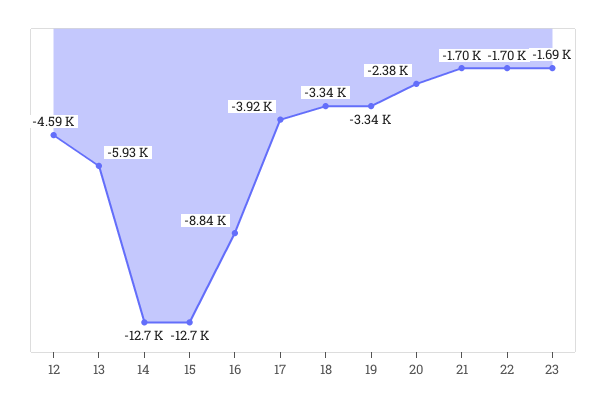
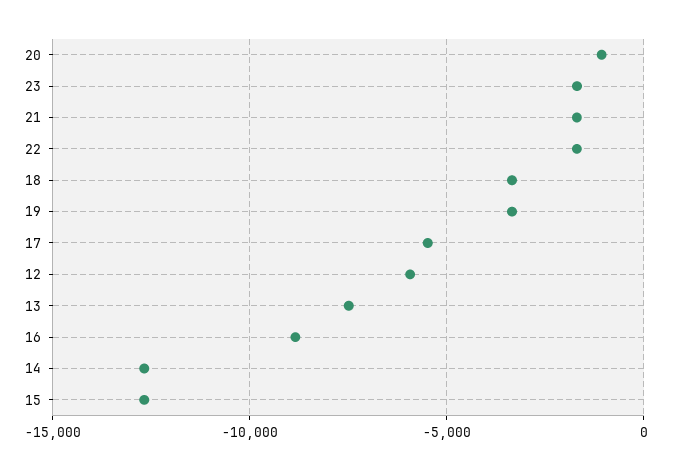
  {
-   "12": -4590,
+   "12": -6000,
-   "13": -5930,
+   "13": -7500,
    "14": -12700,
    "15": -12700,
    "16": -8840,
-   "17": -3920,
+   "17": -5500,
    "18": -3340,
    "19": -3340,
-   "20": -2380,
+   "20": -1000,
    "21": -1700,
    "22": -1700,
    "23": -1690
  }

